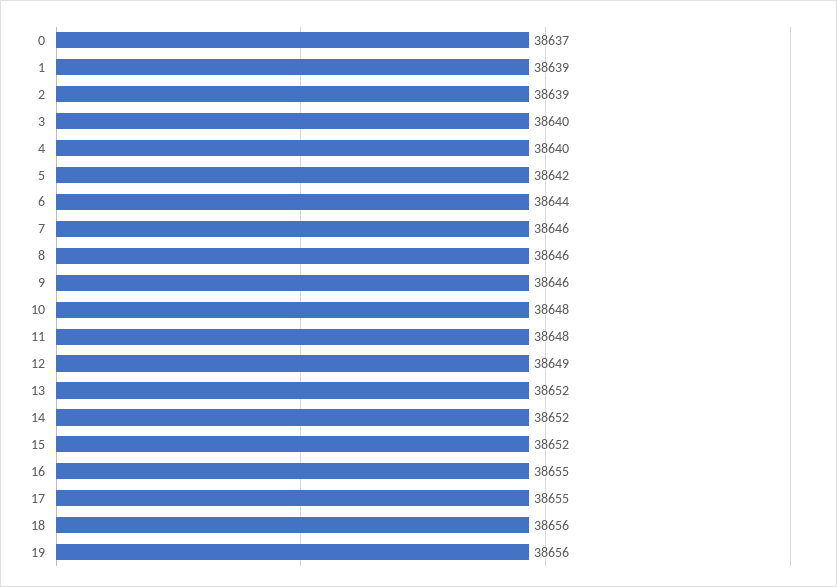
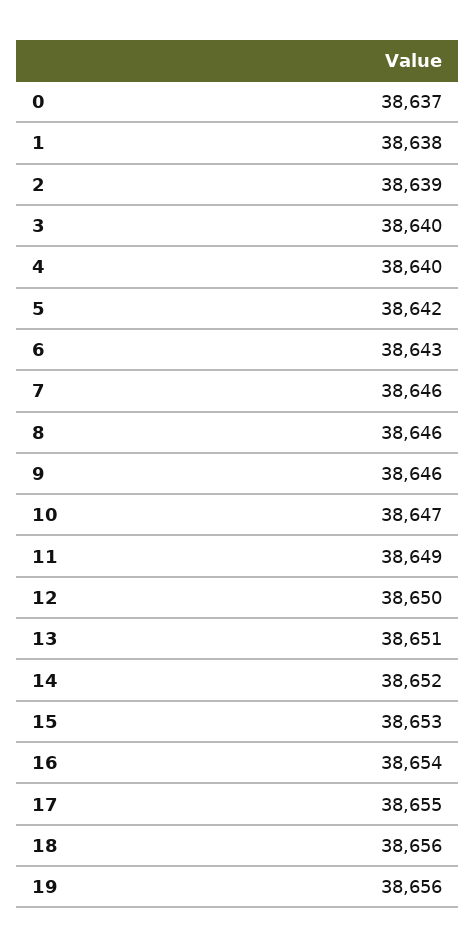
  {
    "0": 38637,
-   "1": 38639,
+   "1": 38638,
    "2": 38639,
    "3": 38640,
    "4": 38640,
    "5": 38642,
-   "6": 38644,
+   "6": 38643,
    "7": 38646,
    "8": 38646,
    "9": 38646,
-   "10": 38648,
+   "10": 38647,
-   "11": 38648,
+   "11": 38649,
-   "12": 38649,
+   "12": 38650,
-   "13": 38652,
+   "13": 38651,
    "14": 38652,
-   "15": 38652,
+   "15": 38653,
-   "16": 38655,
+   "16": 38654,
    "17": 38655,
    "18": 38656,
    "19": 38656
  }

